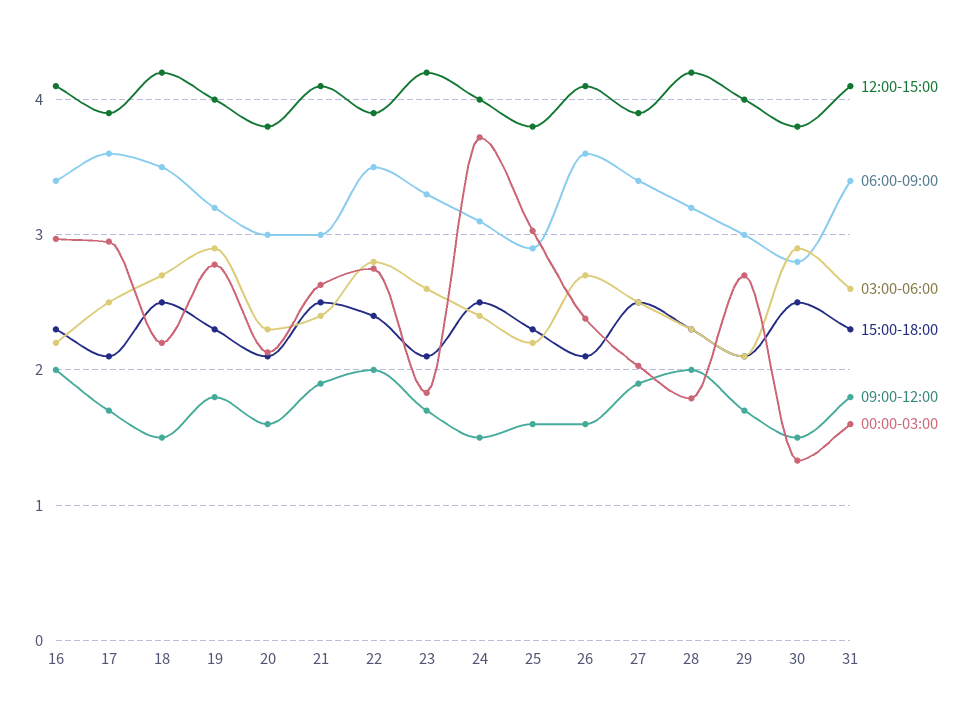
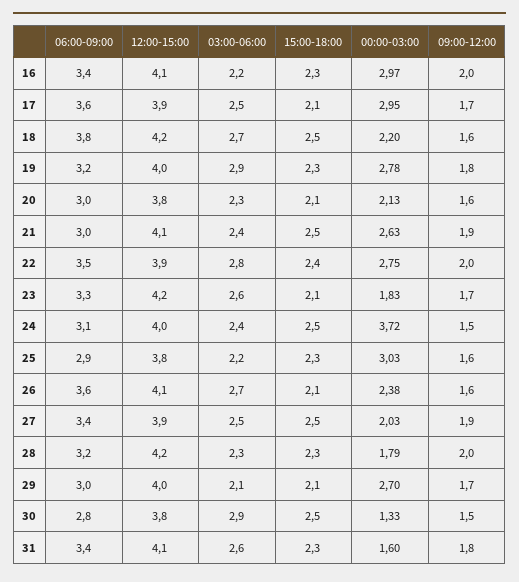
  {
    "12:00-15:00": {
      "16": 4.1,
      "17": 3.9,
      "18": 4.2,
      "19": 4,
      "20": 3.8,
      "21": 4.1,
      "22": 3.9,
      "23": 4.2,
      "24": 4,
      "25": 3.8,
      "26": 4.1,
      "27": 3.9,
      "28": 4.2,
      "29": 4,
      "30": 3.8,
      "31": 4.1
    },
    "06:00-09:00": {
      "16": 3.4,
      "17": 3.6,
-     "18": 3.5,
+     "18": 3.8,
      "19": 3.2,
      "20": 3,
      "21": 3,
      "22": 3.5,
      "23": 3.3,
      "24": 3.1,
      "25": 2.9,
      "26": 3.6,
      "27": 3.4,
      "28": 3.2,
      "29": 3,
      "30": 2.8,
      "31": 3.4
    },
    "03:00-06:00": {
      "16": 2.2,
      "17": 2.5,
      "18": 2.7,
      "19": 2.9,
      "20": 2.3,
      "21": 2.4,
      "22": 2.8,
      "23": 2.6,
      "24": 2.4,
      "25": 2.2,
      "26": 2.7,
      "27": 2.5,
      "28": 2.3,
      "29": 2.1,
      "30": 2.9,
      "31": 2.6
    },
    "15:00-18:00": {
      "16": 2.3,
      "17": 2.1,
      "18": 2.5,
      "19": 2.3,
      "20": 2.1,
      "21": 2.5,
      "22": 2.4,
      "23": 2.1,
      "24": 2.5,
      "25": 2.3,
      "26": 2.1,
      "27": 2.5,
      "28": 2.3,
      "29": 2.1,
      "30": 2.5,
      "31": 2.3
    },
    "09:00-12:00": {
      "16": 2,
      "17": 1.7,
-     "18": 1.5,
+     "18": 1.6,
      "19": 1.8,
      "20": 1.6,
      "21": 1.9,
      "22": 2,
      "23": 1.7,
      "24": 1.5,
      "25": 1.6,
      "26": 1.6,
      "27": 1.9,
      "28": 2,
      "29": 1.7,
      "30": 1.5,
      "31": 1.8
    },
    "00:00-03:00": {
      "16": 2.97,
      "17": 2.95,
      "18": 2.2,
      "19": 2.78,
      "20": 2.13,
      "21": 2.63,
      "22": 2.75,
      "23": 1.83,
      "24": 3.72,
      "25": 3.03,
      "26": 2.38,
      "27": 2.03,
      "28": 1.79,
      "29": 2.7,
      "30": 1.33,
      "31": 1.6
    }
  }

